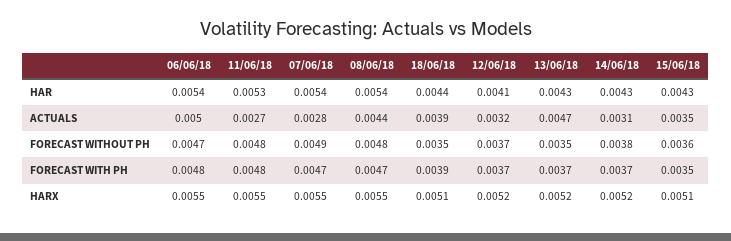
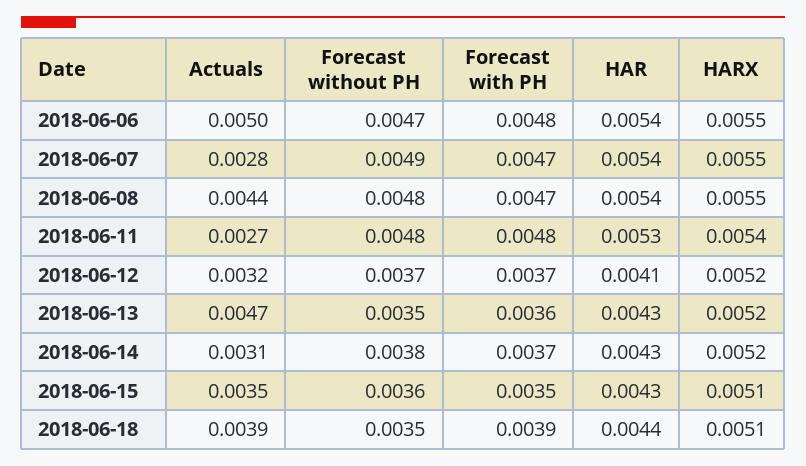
  {
    "06/06/18": {
      "HAR": 0.0054,
      "ACTUALS": 0.005,
      "FORECAST WITHOUT PH": 0.0047,
      "FORECAST WITH PH": 0.0048,
      "HARX": 0.0055
    },
    "11/06/18": {
      "HAR": 0.0053,
      "ACTUALS": 0.0027,
      "FORECAST WITHOUT PH": 0.0048,
      "FORECAST WITH PH": 0.0048,
-     "HARX": 0.0055
+     "HARX": 0.0054
    },
    "07/06/18": {
      "HAR": 0.0054,
      "ACTUALS": 0.0028,
      "FORECAST WITHOUT PH": 0.0049,
      "FORECAST WITH PH": 0.0047,
      "HARX": 0.0055
    },
    "08/06/18": {
      "HAR": 0.0054,
      "ACTUALS": 0.0044,
      "FORECAST WITHOUT PH": 0.0048,
      "FORECAST WITH PH": 0.0047,
      "HARX": 0.0055
    },
    "18/06/18": {
      "HAR": 0.0044,
      "ACTUALS": 0.0039,
      "FORECAST WITHOUT PH": 0.0035,
      "FORECAST WITH PH": 0.0039,
      "HARX": 0.0051
    },
    "12/06/18": {
      "HAR": 0.0041,
      "ACTUALS": 0.0032,
      "FORECAST WITHOUT PH": 0.0037,
      "FORECAST WITH PH": 0.0037,
      "HARX": 0.0052
    },
    "13/06/18": {
      "HAR": 0.0043,
      "ACTUALS": 0.0047,
      "FORECAST WITHOUT PH": 0.0035,
-     "FORECAST WITH PH": 0.0037,
+     "FORECAST WITH PH": 0.0036,
      "HARX": 0.0052
    },
    "14/06/18": {
      "HAR": 0.0043,
      "ACTUALS": 0.0031,
      "FORECAST WITHOUT PH": 0.0038,
      "FORECAST WITH PH": 0.0037,
      "HARX": 0.0052
    },
    "15/06/18": {
      "HAR": 0.0043,
      "ACTUALS": 0.0035,
      "FORECAST WITHOUT PH": 0.0036,
      "FORECAST WITH PH": 0.0035,
      "HARX": 0.0051
    }
  }

